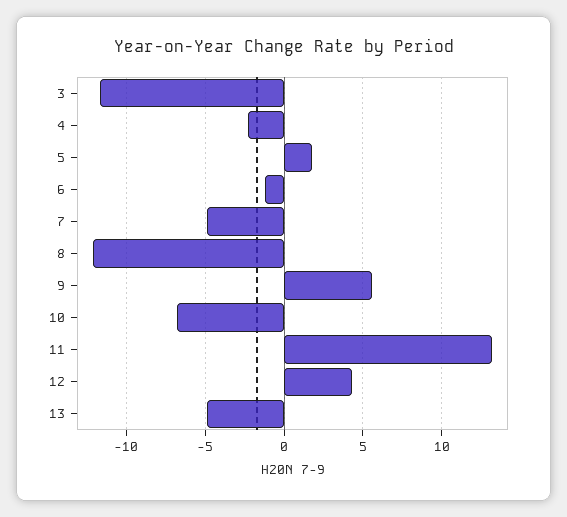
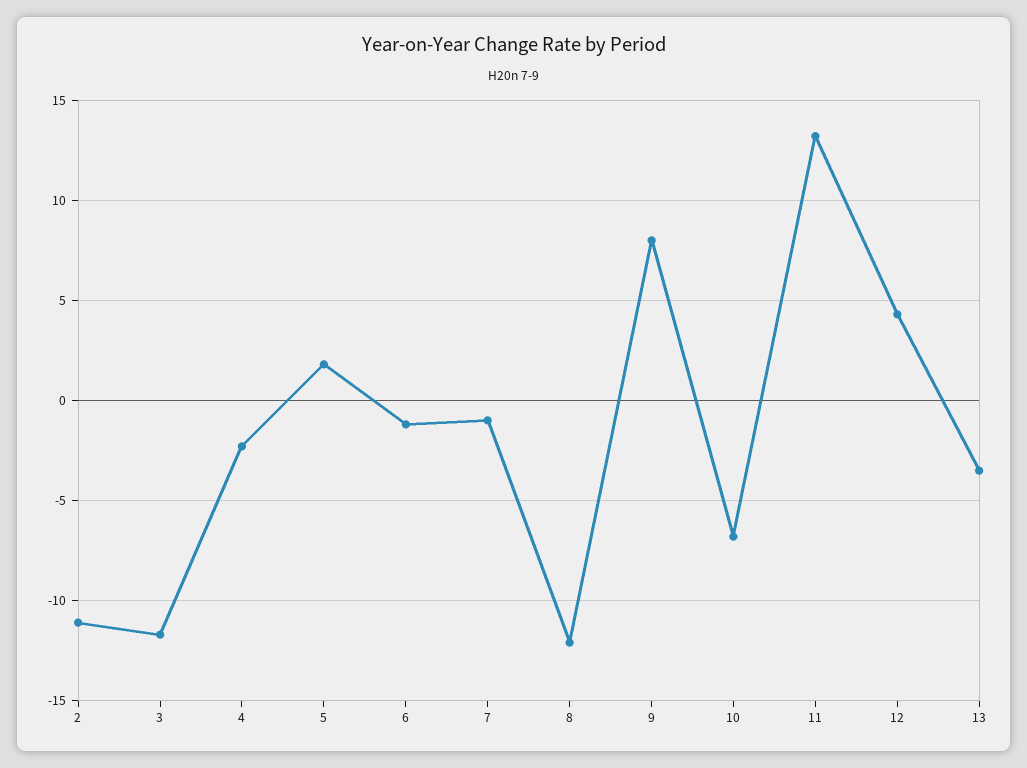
  {
    "3": -11.5,
    "4": -2.5,
    "5": 2,
    "6": -1,
-   "7": -5,
+   "7": -1,
    "8": -12,
-   "9": 5.5,
+   "9": 8,
    "10": -7,
    "11": 13,
    "12": 4.5,
-   "13": -5
+   "13": -3.5,
+   "2": -11
  }

